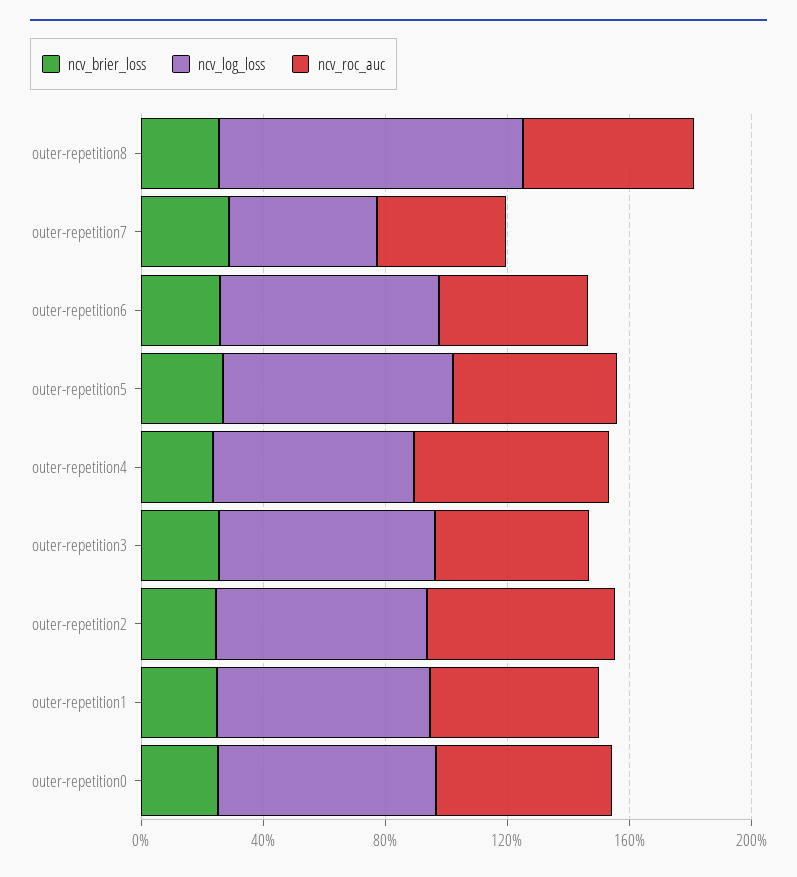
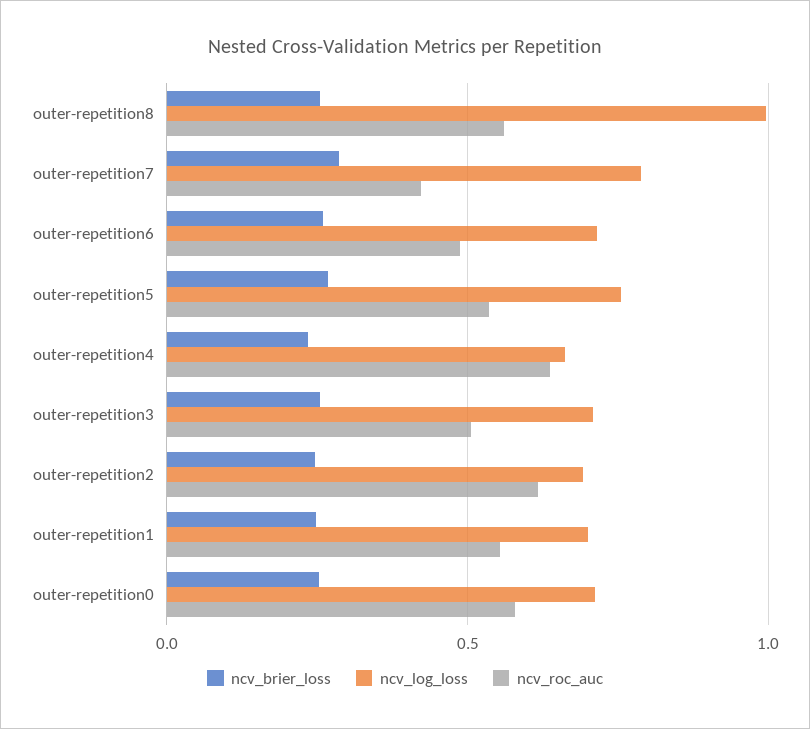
  {
    "ncv_brier_loss": {
      "outer-repetition8": 0.25,
      "outer-repetition7": 0.3,
      "outer-repetition6": 0.25,
      "outer-repetition5": 0.25,
      "outer-repetition4": 0.25,
      "outer-repetition3": 0.25,
      "outer-repetition2": 0.25,
      "outer-repetition1": 0.25,
      "outer-repetition0": 0.25
    },
    "ncv_log_loss": {
      "outer-repetition8": 1,
-     "outer-repetition7": 0.5,
+     "outer-repetition7": 0.8,
      "outer-repetition6": 0.7,
      "outer-repetition5": 0.75,
      "outer-repetition4": 0.65,
      "outer-repetition3": 0.7,
      "outer-repetition2": 0.7,
      "outer-repetition1": 0.7,
      "outer-repetition0": 0.7
    },
    "ncv_roc_auc": {
      "outer-repetition8": 0.55,
      "outer-repetition7": 0.4,
      "outer-repetition6": 0.5,
      "outer-repetition5": 0.55,
      "outer-repetition4": 0.65,
      "outer-repetition3": 0.5,
      "outer-repetition2": 0.6,
      "outer-repetition1": 0.55,
      "outer-repetition0": 0.6
    }
  }

